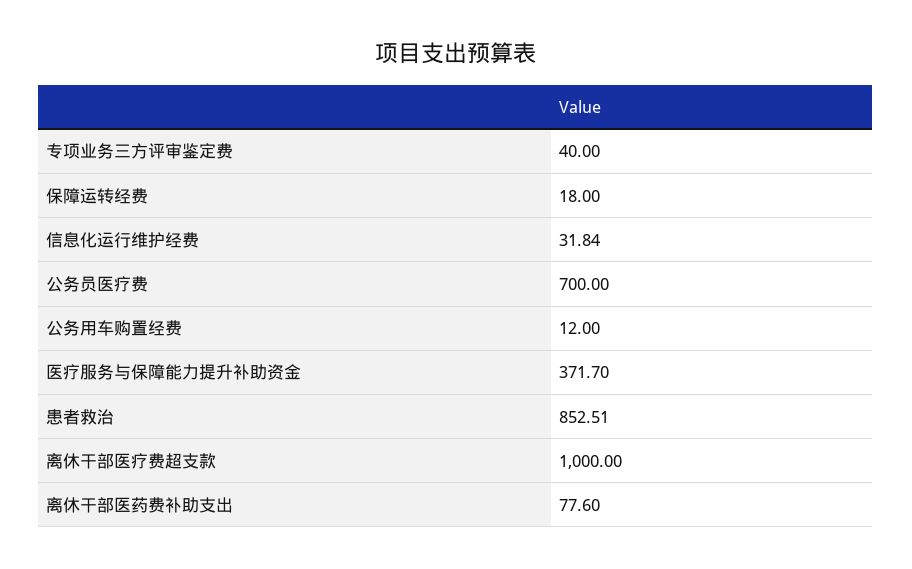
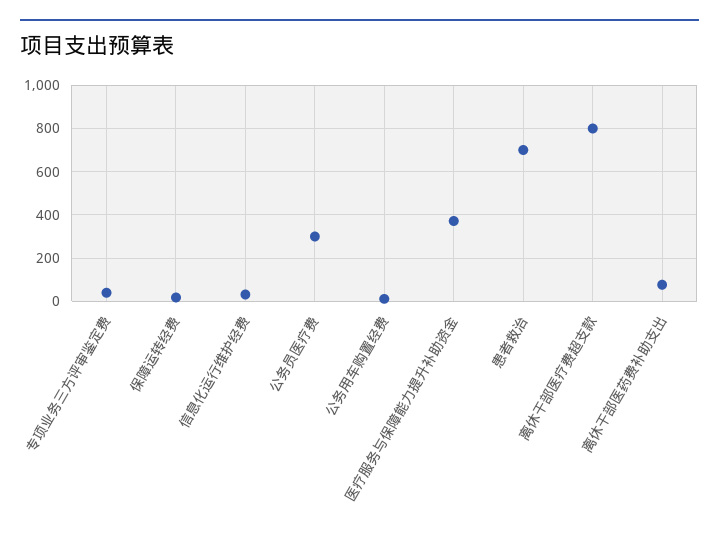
  {
    "专项业务三方评审鉴定费": 40,
    "保障运转经费": 18,
    "信息化运行维护经费": 31.84,
-   "公务员医疗费": 700,
+   "公务员医疗费": 300,
    "公务用车购置经费": 12,
    "医疗服务与保障能力提升补助资金": 371.7,
-   "患者救治": 852.51,
+   "患者救治": 700,
-   "离休干部医疗费超支款": 1000,
+   "离休干部医疗费超支款": 800,
    "离休干部医药费补助支出": 77.6
  }

